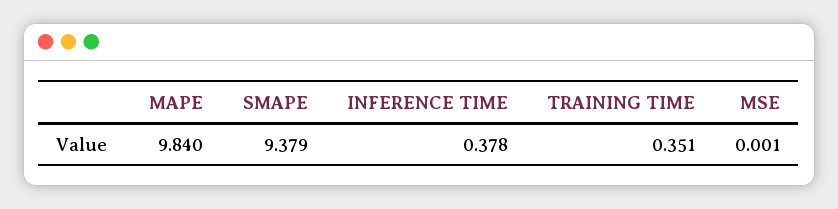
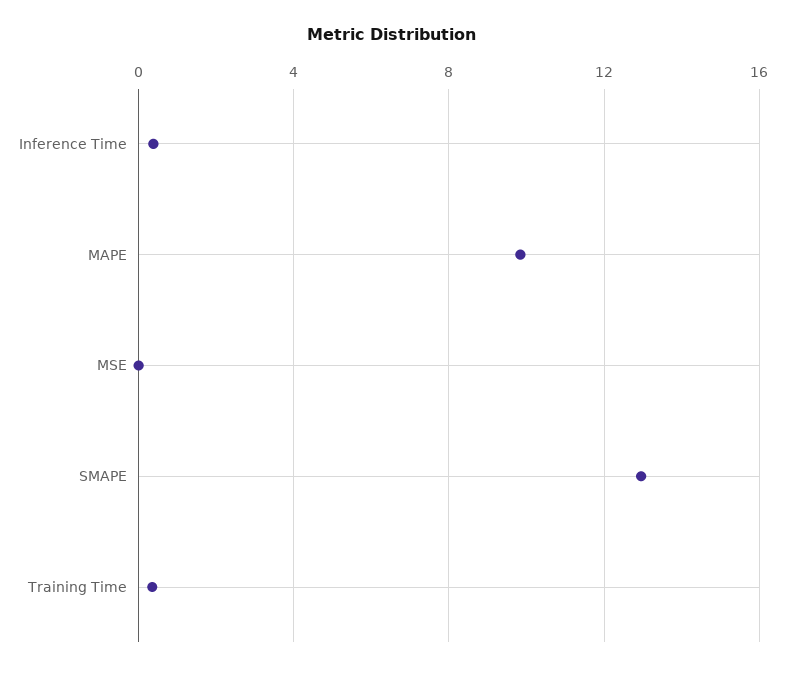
  {
    "MAPE": 9.84,
-   "SMAPE": 9.379,
+   "SMAPE": 13,
    "INFERENCE TIME": 0.378,
    "TRAINING TIME": 0.351,
    "MSE": 0.001
  }

